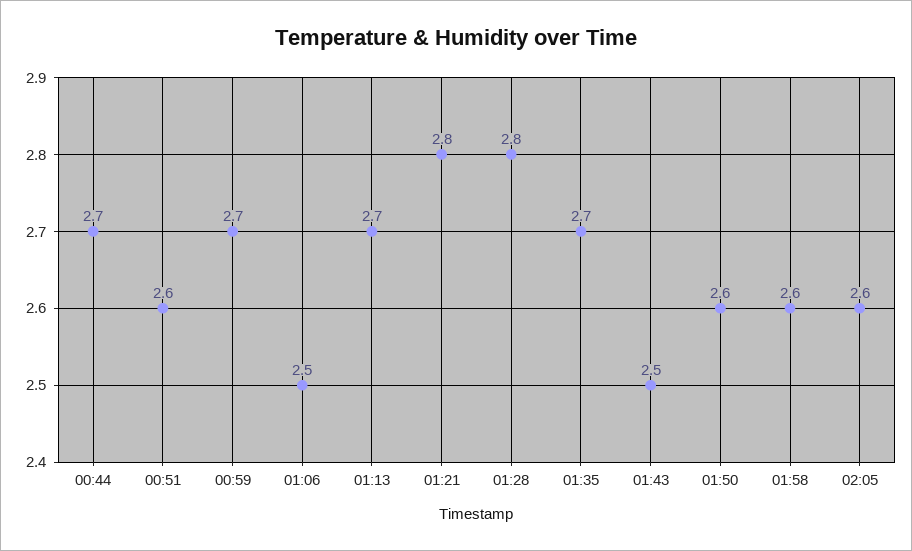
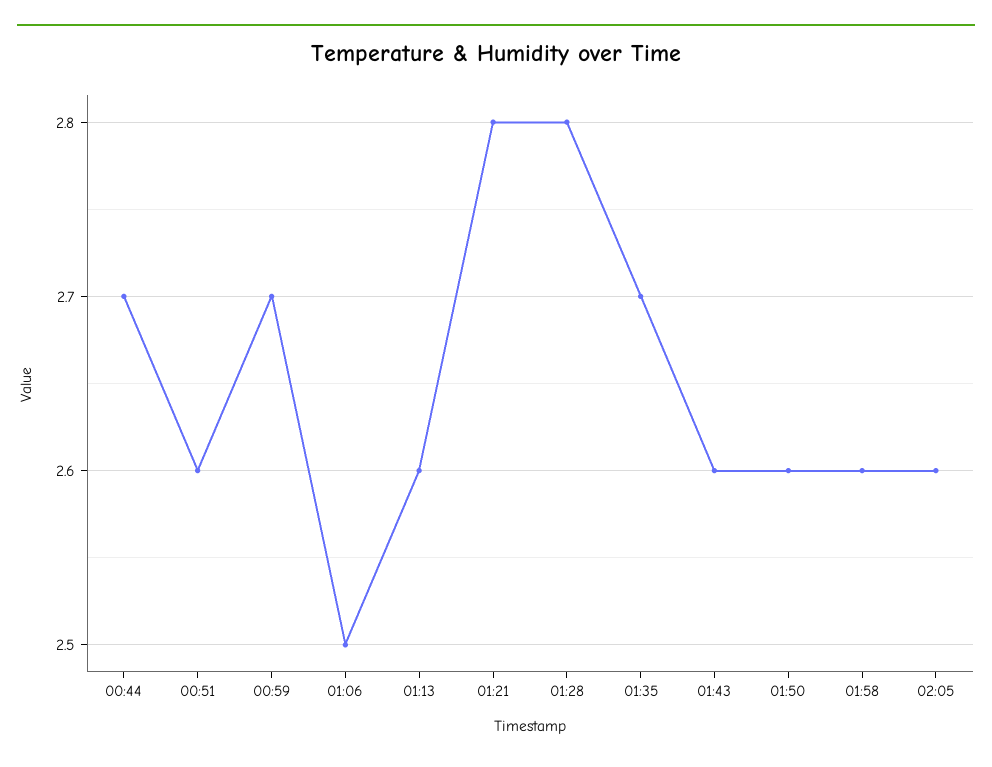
  {
    "00:44": 2.7,
    "00:51": 2.6,
    "00:59": 2.7,
    "01:06": 2.5,
-   "01:13": 2.7,
+   "01:13": 2.6,
    "01:21": 2.8,
    "01:28": 2.8,
    "01:35": 2.7,
-   "01:43": 2.5,
+   "01:43": 2.6,
    "01:50": 2.6,
    "01:58": 2.6,
    "02:05": 2.6
  }

